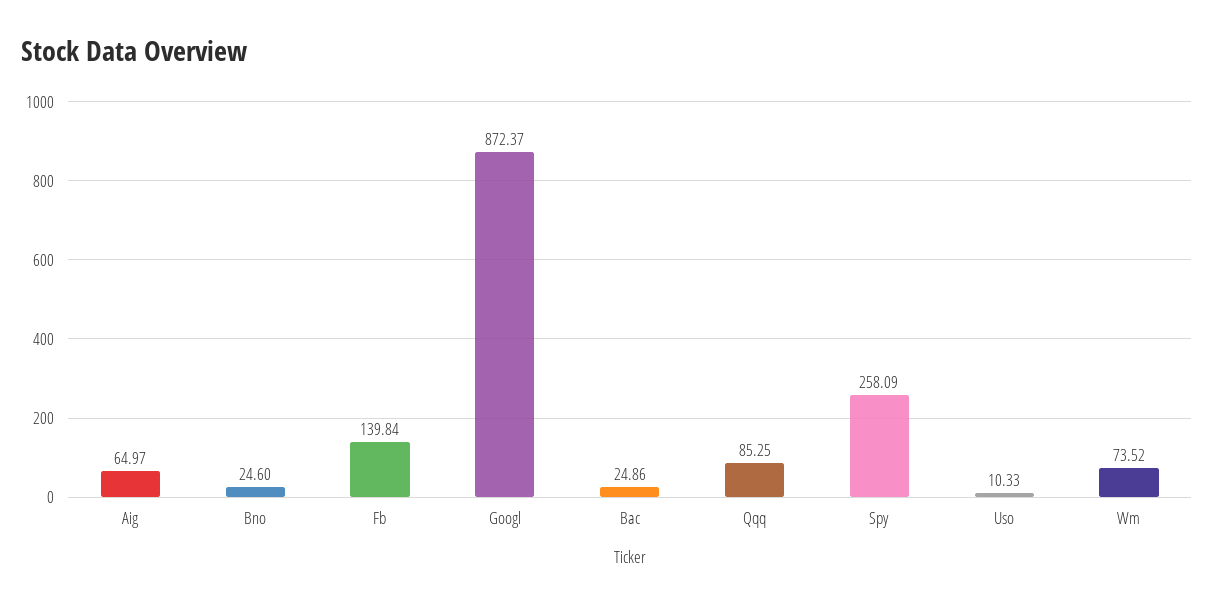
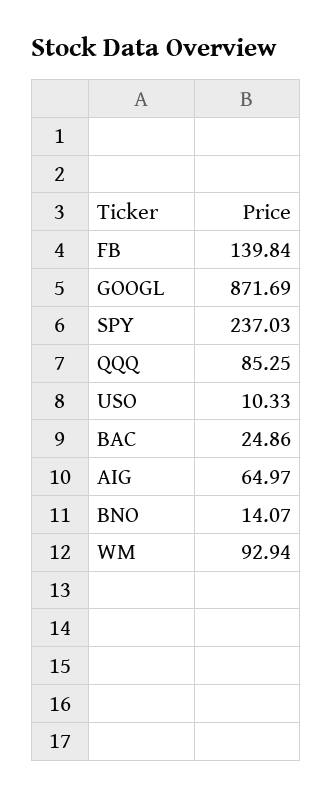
  {
    "Aig": 64.97,
-   "Bno": 24.6,
+   "Bno": 14.07,
    "Fb": 139.84,
-   "Googl": 872.37,
+   "Googl": 871.69,
    "Bac": 24.86,
    "Qqq": 85.25,
-   "Spy": 258.09,
+   "Spy": 237.03,
    "Uso": 10.33,
-   "Wm": 73.52
+   "Wm": 92.94
  }

